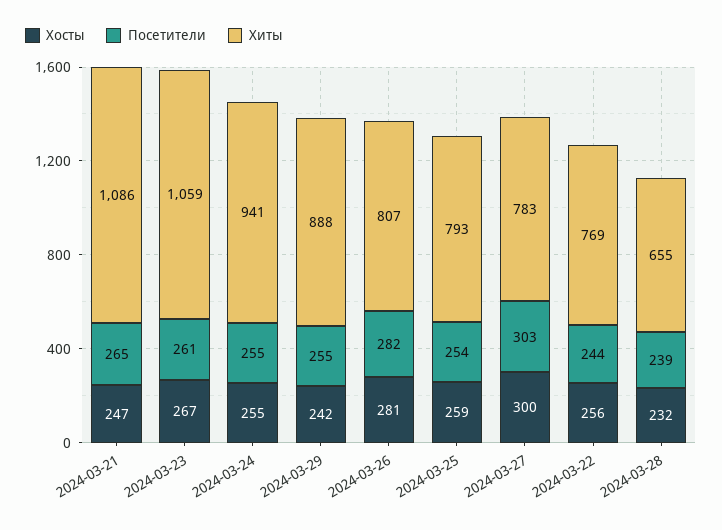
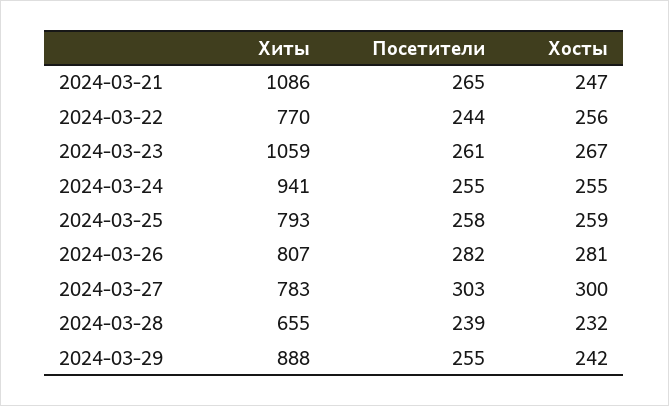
  {
    "Хосты": {
      "2024-03-21": 247,
      "2024-03-23": 267,
      "2024-03-24": 255,
      "2024-03-29": 242,
      "2024-03-26": 281,
      "2024-03-25": 259,
      "2024-03-27": 300,
      "2024-03-22": 256,
      "2024-03-28": 232
    },
    "Посетители": {
      "2024-03-21": 265,
      "2024-03-23": 261,
      "2024-03-24": 255,
      "2024-03-29": 255,
      "2024-03-26": 282,
-     "2024-03-25": 254,
+     "2024-03-25": 258,
      "2024-03-27": 303,
      "2024-03-22": 244,
      "2024-03-28": 239
    },
    "Хиты": {
      "2024-03-21": 1086,
      "2024-03-23": 1059,
      "2024-03-24": 941,
      "2024-03-29": 888,
      "2024-03-26": 807,
      "2024-03-25": 793,
      "2024-03-27": 783,
-     "2024-03-22": 769,
+     "2024-03-22": 770,
      "2024-03-28": 655
    }
  }

